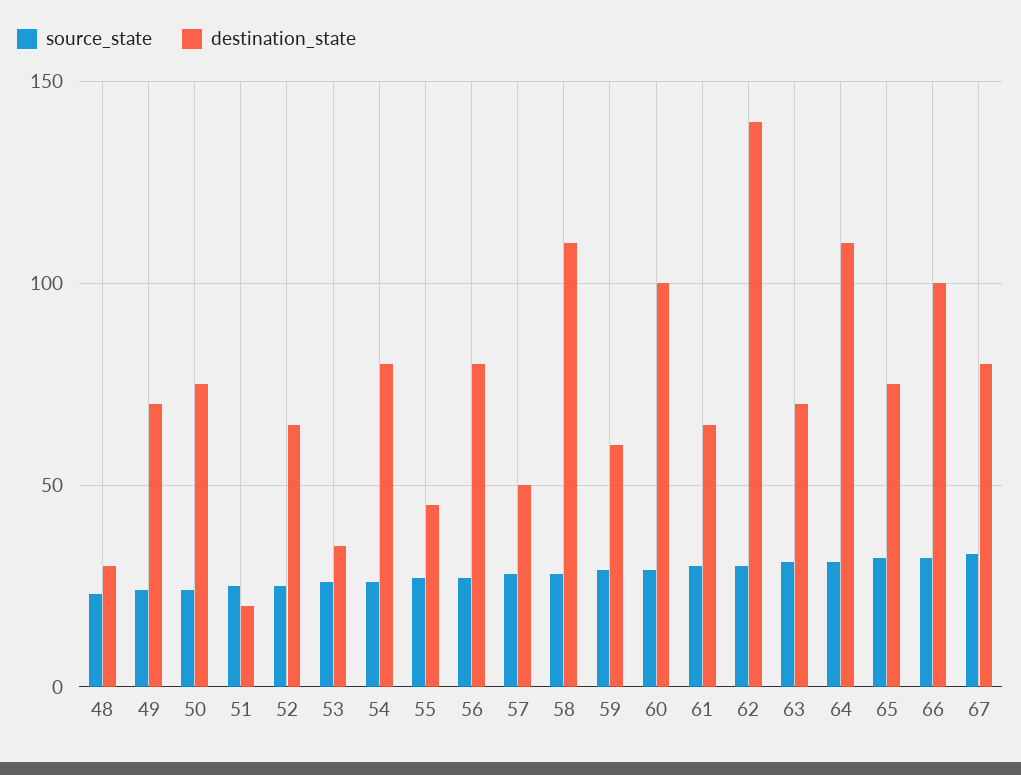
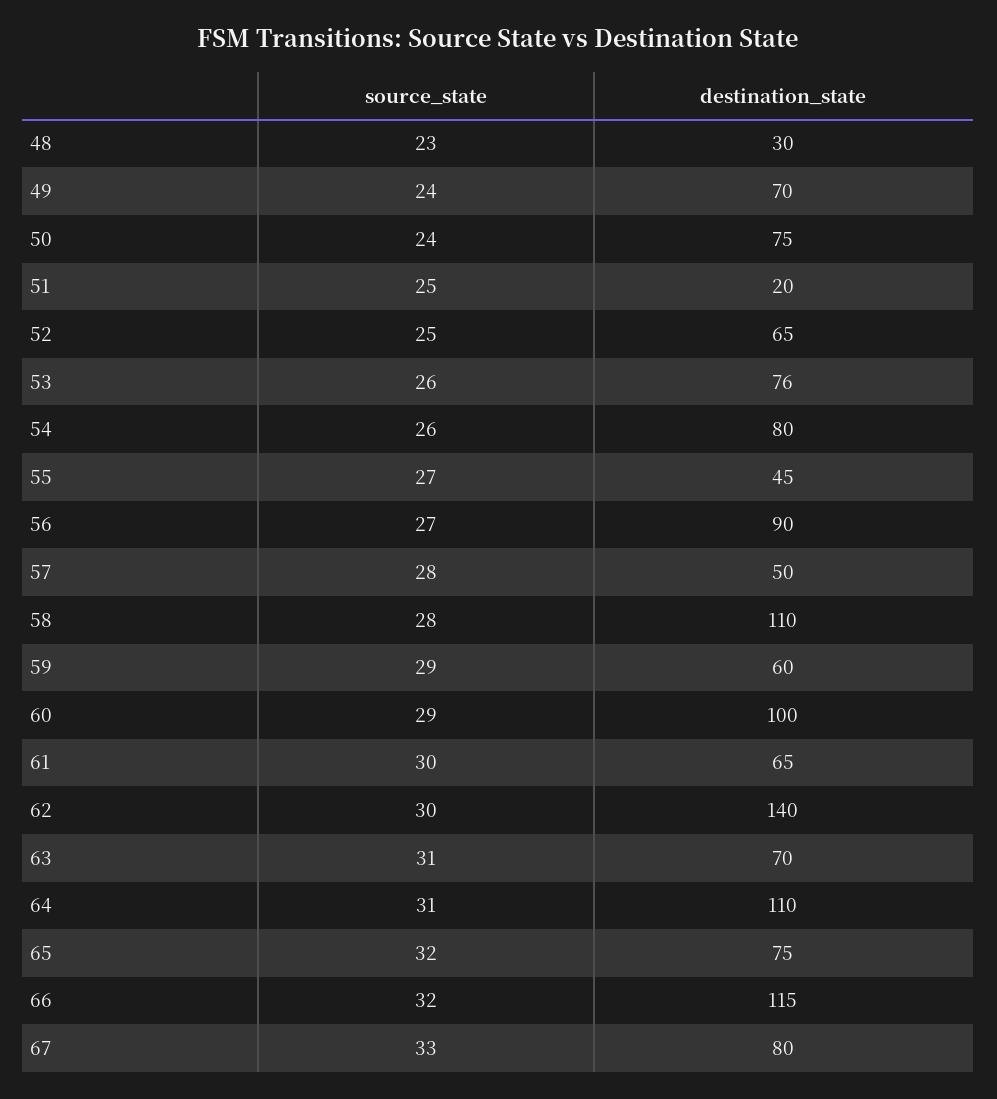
  {
    "source_state": {
      "48": 23,
      "49": 24,
      "50": 24,
      "51": 25,
      "52": 25,
      "53": 26,
      "54": 26,
      "55": 27,
      "56": 27,
      "57": 28,
      "58": 28,
      "59": 29,
      "60": 29,
      "61": 30,
      "62": 30,
      "63": 31,
      "64": 31,
      "65": 32,
      "66": 32,
      "67": 33
    },
    "destination_state": {
      "48": 30,
      "49": 70,
      "50": 75,
      "51": 20,
      "52": 65,
-     "53": 35,
+     "53": 76,
      "54": 80,
      "55": 45,
-     "56": 80,
+     "56": 90,
      "57": 50,
      "58": 110,
      "59": 60,
      "60": 100,
      "61": 65,
      "62": 140,
      "63": 70,
      "64": 110,
      "65": 75,
-     "66": 100,
+     "66": 115,
      "67": 80
    }
  }

